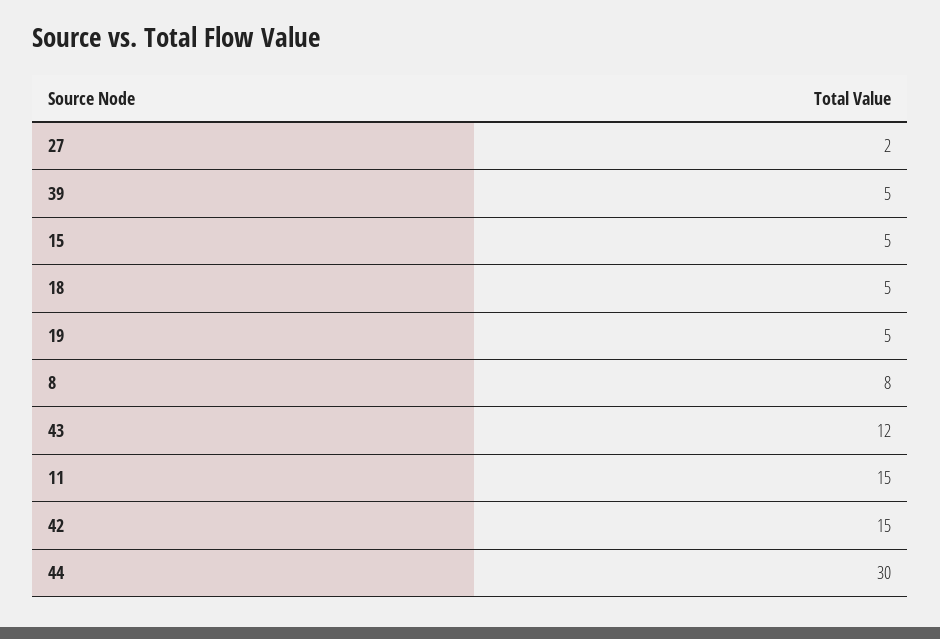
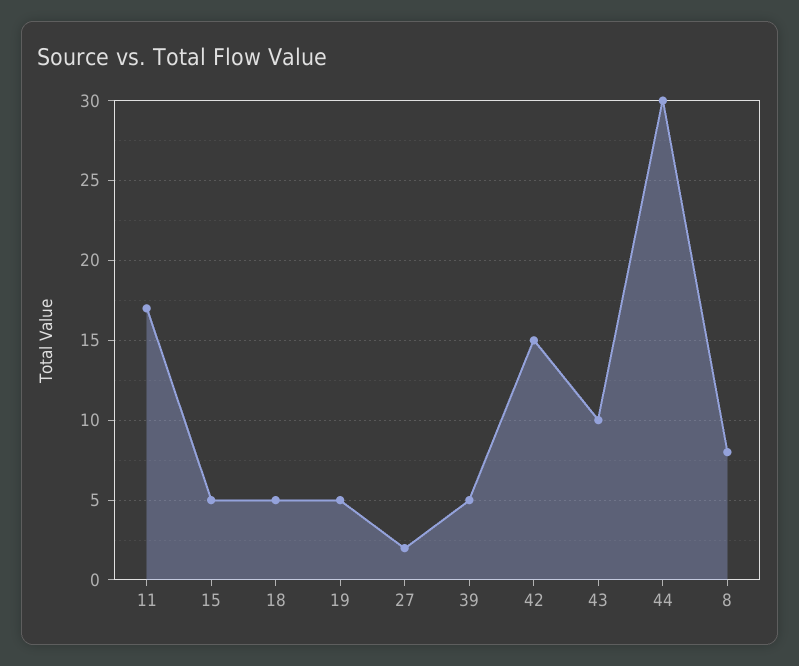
  {
    "27": 2,
    "39": 5,
    "15": 5,
    "18": 5,
    "19": 5,
    "8": 8,
-   "43": 12,
+   "43": 10,
-   "11": 15,
+   "11": 17,
    "42": 15,
    "44": 30
  }

